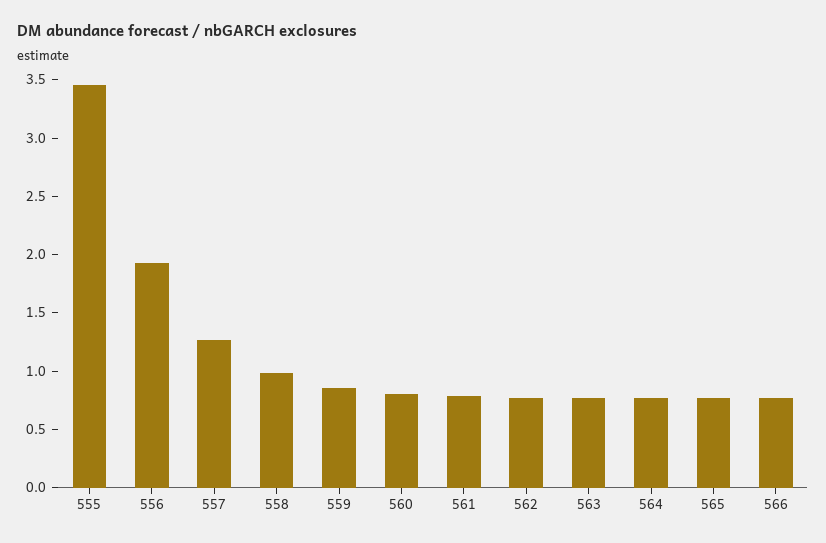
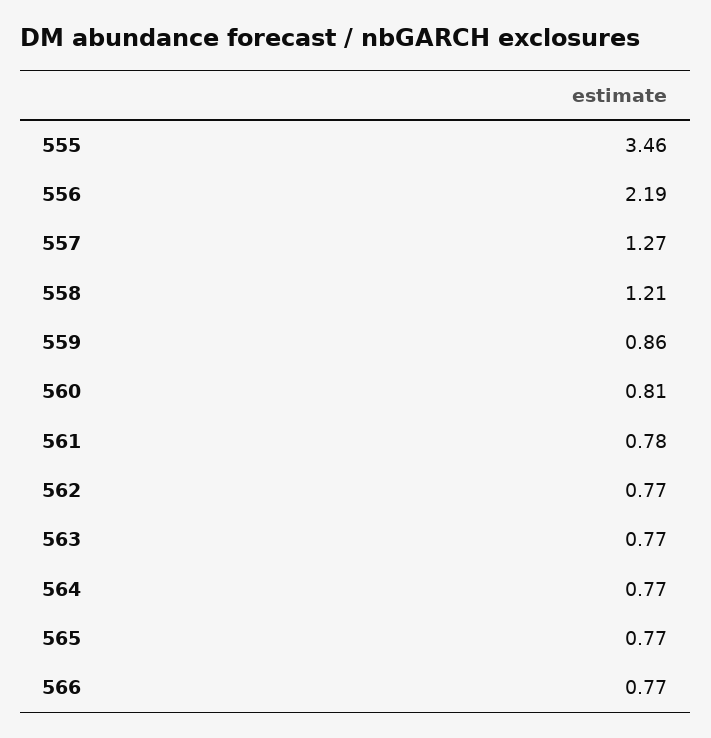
  {
    "555": 3.46,
-   "556": 1.9,
+   "556": 2.19,
    "557": 1.27,
-   "558": 1,
+   "558": 1.21,
    "559": 0.86,
    "560": 0.81,
    "561": 0.78,
    "562": 0.77,
    "563": 0.77,
    "564": 0.77,
    "565": 0.77,
    "566": 0.77
  }

